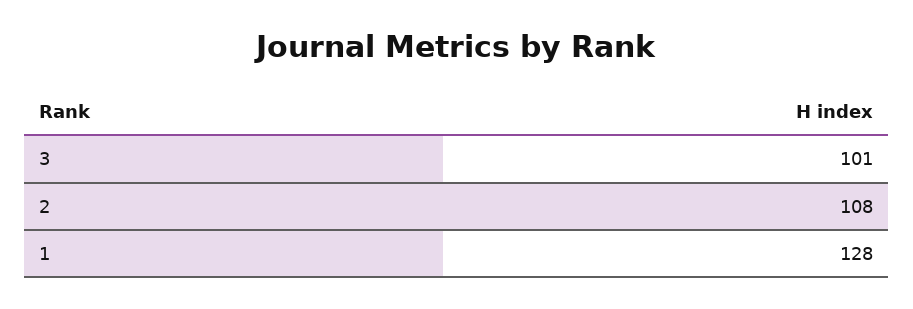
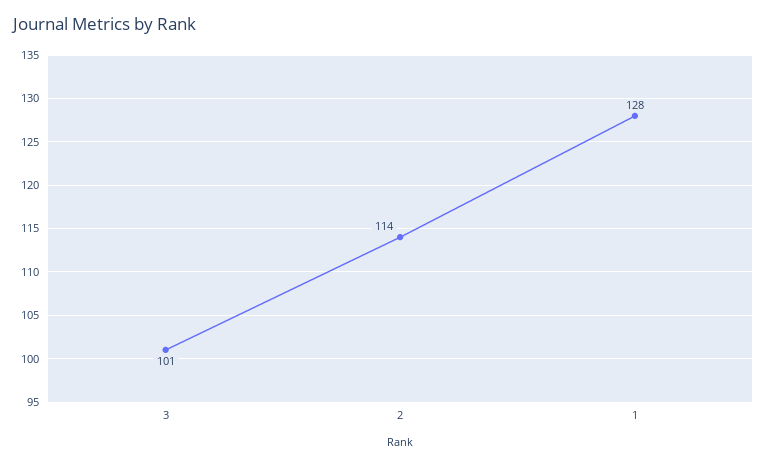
  {
    "3": 101,
-   "2": 108,
+   "2": 114,
    "1": 128
  }

